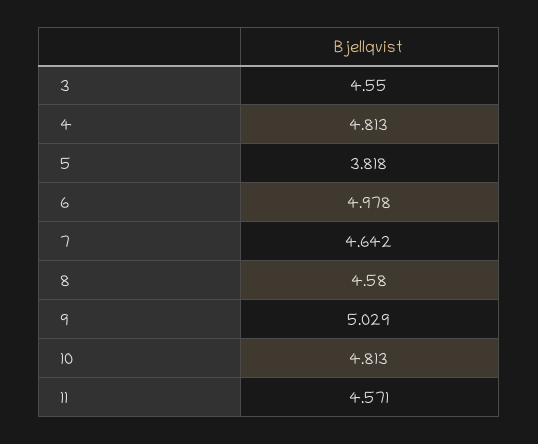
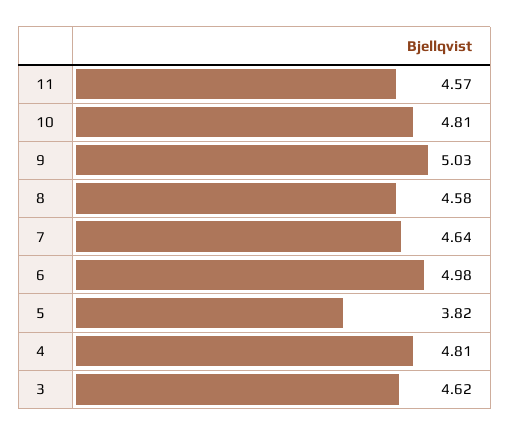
  {
-   "3": 4.55,
+   "3": 4.62,
    "4": 4.813,
    "5": 3.818,
    "6": 4.978,
    "7": 4.642,
    "8": 4.58,
    "9": 5.029,
    "10": 4.813,
    "11": 4.571
  }

